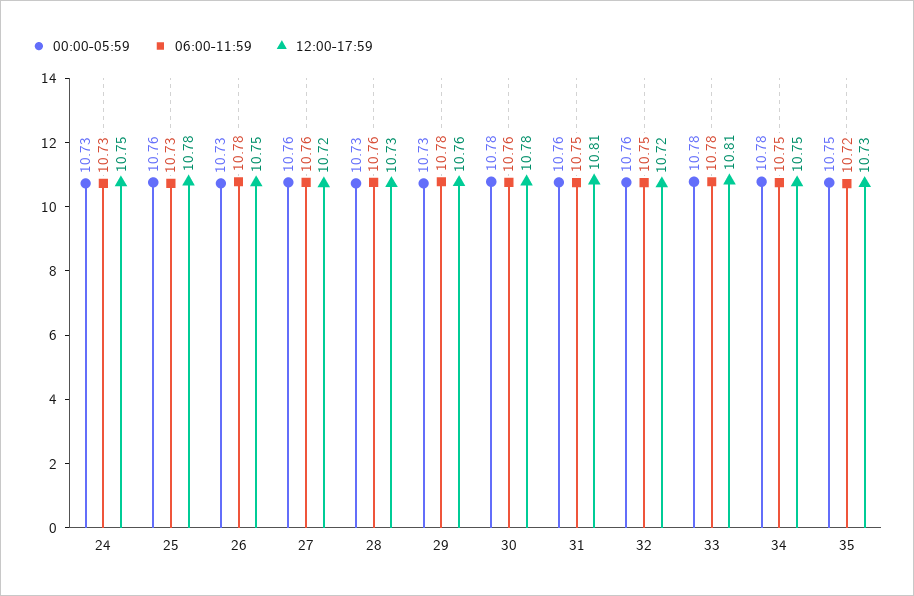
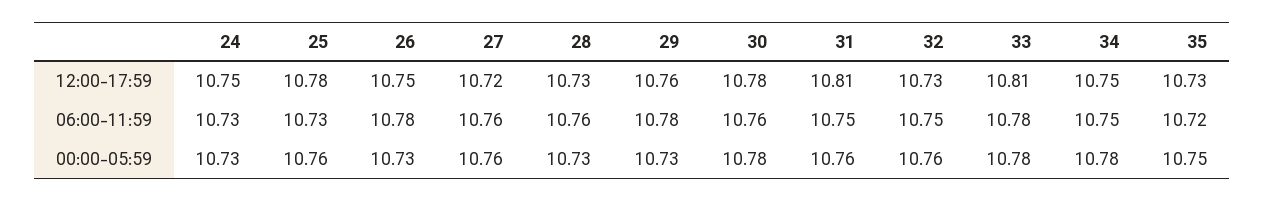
  {
    "00:00-05:59": {
      "24": 10.73,
      "25": 10.76,
      "26": 10.73,
      "27": 10.76,
      "28": 10.73,
      "29": 10.73,
      "30": 10.78,
      "31": 10.76,
      "32": 10.76,
      "33": 10.78,
      "34": 10.78,
      "35": 10.75
    },
    "06:00-11:59": {
      "24": 10.73,
      "25": 10.73,
      "26": 10.78,
      "27": 10.76,
      "28": 10.76,
      "29": 10.78,
      "30": 10.76,
      "31": 10.75,
      "32": 10.75,
      "33": 10.78,
      "34": 10.75,
      "35": 10.72
    },
    "12:00-17:59": {
      "24": 10.75,
      "25": 10.78,
      "26": 10.75,
      "27": 10.72,
      "28": 10.73,
      "29": 10.76,
      "30": 10.78,
      "31": 10.81,
-     "32": 10.72,
+     "32": 10.73,
      "33": 10.81,
      "34": 10.75,
      "35": 10.73
    }
  }

